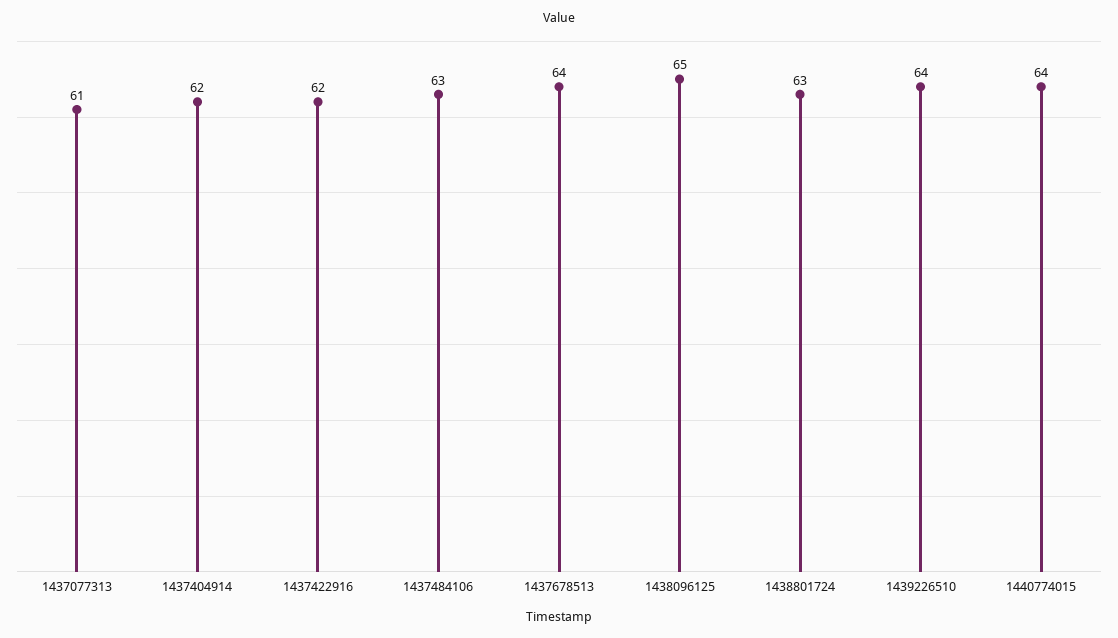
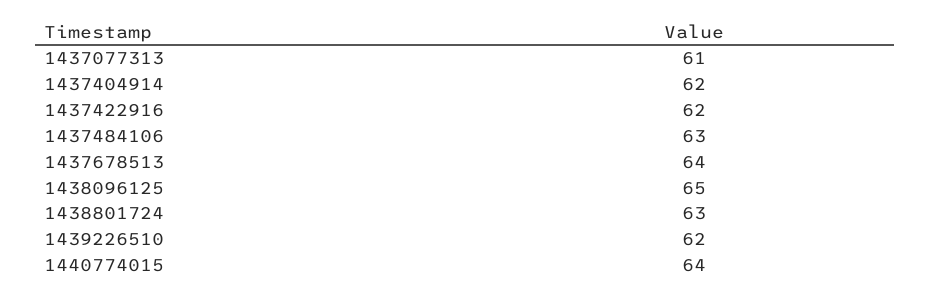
  {
    "1437077313": 61,
    "1437404914": 62,
    "1437422916": 62,
    "1437484106": 63,
    "1437678513": 64,
    "1438096125": 65,
    "1438801724": 63,
-   "1439226510": 64,
+   "1439226510": 62,
    "1440774015": 64
  }

